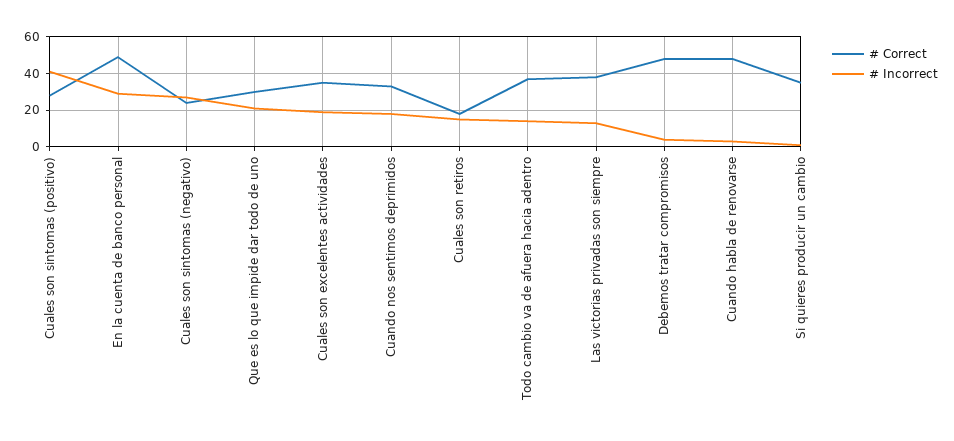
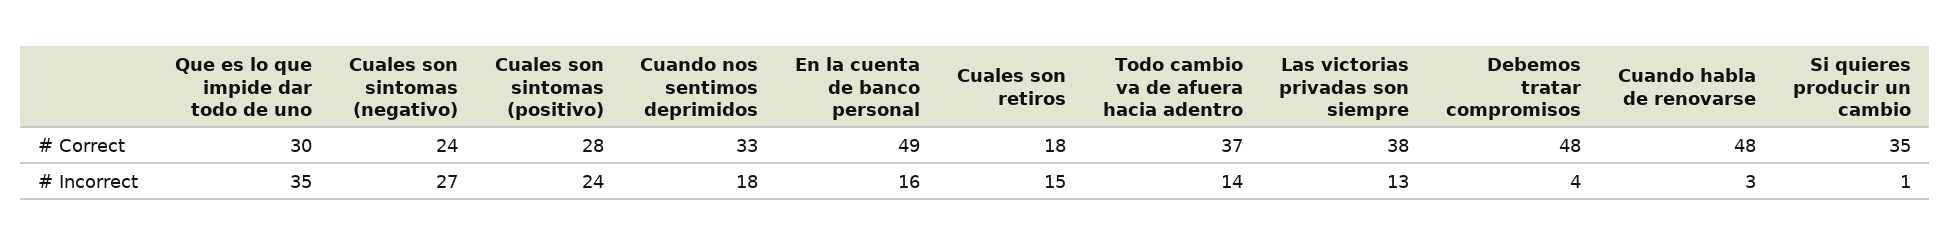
  {
    "# Correct": {
      "Cuales son sintomas (positivo)": 28,
      "En la cuenta de banco personal": 49,
      "Cuales son sintomas (negativo)": 24,
      "Que es lo que impide dar todo de uno": 30,
-     "Cuales son excelentes actividades": 35,
      "Cuando nos sentimos deprimidos": 33,
      "Cuales son retiros": 18,
      "Todo cambio va de afuera hacia adentro": 37,
      "Las victorias privadas son siempre": 38,
      "Debemos tratar compromisos": 48,
      "Cuando habla de renovarse": 48,
      "Si quieres producir un cambio": 35
    },
    "# Incorrect": {
-     "Cuales son sintomas (positivo)": 40,
+     "Cuales son sintomas (positivo)": 24,
-     "En la cuenta de banco personal": 30,
+     "En la cuenta de banco personal": 16,
      "Cuales son sintomas (negativo)": 27,
-     "Que es lo que impide dar todo de uno": 20,
+     "Que es lo que impide dar todo de uno": 35,
-     "Cuales son excelentes actividades": 20,
      "Cuando nos sentimos deprimidos": 18,
      "Cuales son retiros": 15,
      "Todo cambio va de afuera hacia adentro": 14,
      "Las victorias privadas son siempre": 13,
      "Debemos tratar compromisos": 4,
      "Cuando habla de renovarse": 3,
      "Si quieres producir un cambio": 1
    }
  }

